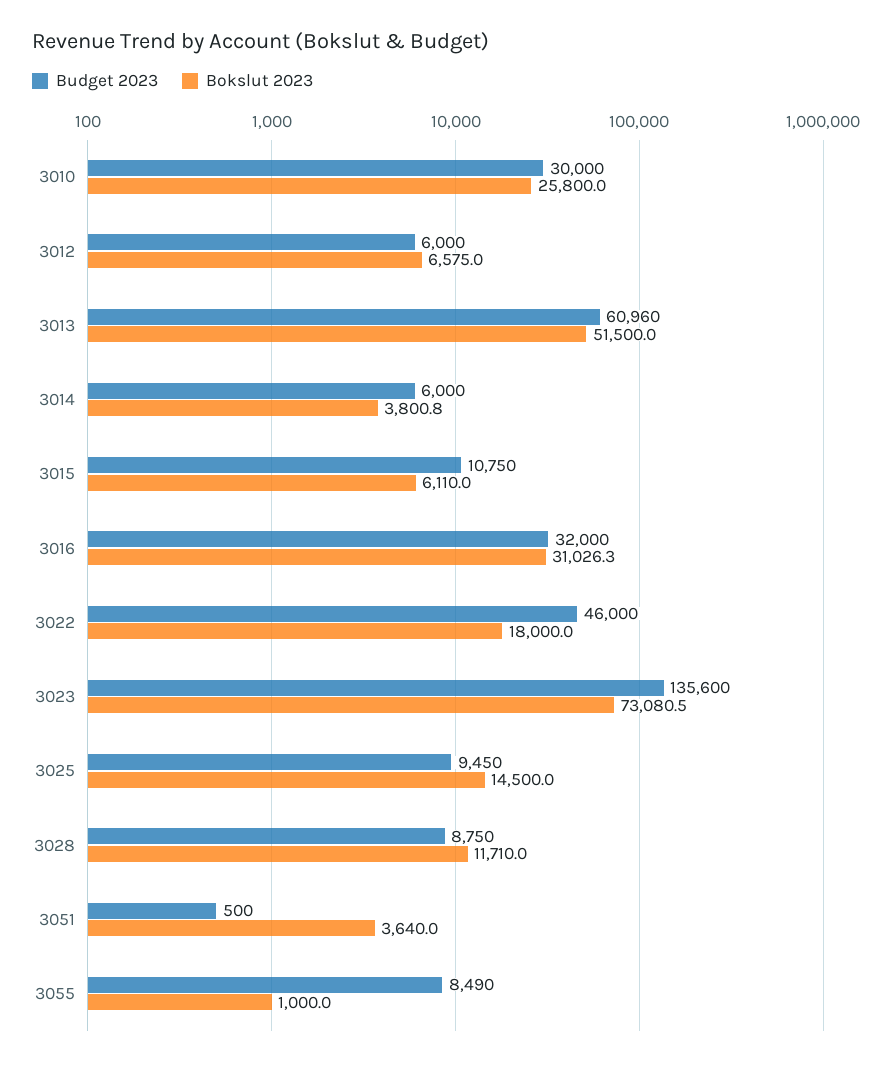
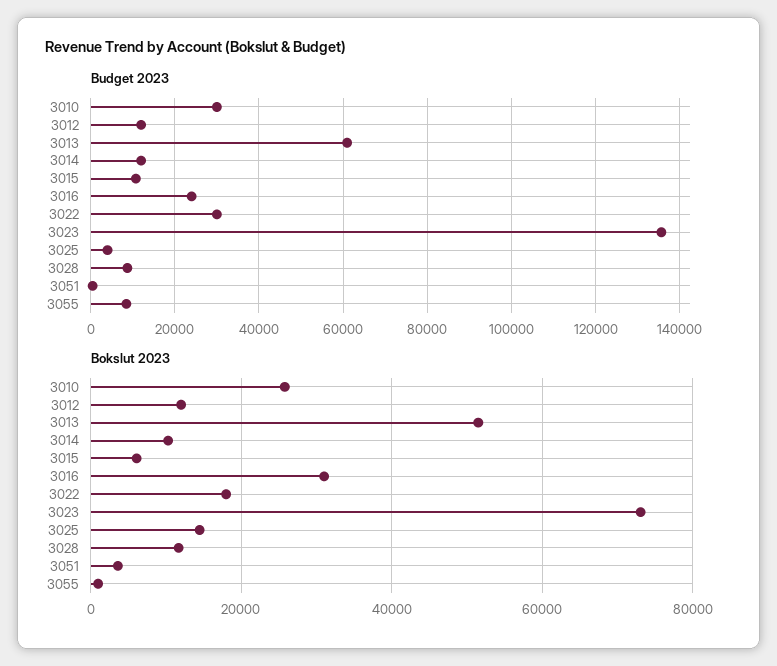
  {
    "Budget 2023": {
      "3010": 30000,
-     "3012": 6000,
+     "3012": 12000,
      "3013": 60960,
-     "3014": 6000,
+     "3014": 12000,
      "3015": 10750,
-     "3016": 32000,
+     "3016": 24000,
-     "3022": 46000,
+     "3022": 30000,
      "3023": 135600,
-     "3025": 9450,
+     "3025": 4000,
      "3028": 8750,
      "3051": 500,
      "3055": 8490
    },
    "Bokslut 2023": {
      "3010": 25800,
-     "3012": 6575,
+     "3012": 12000,
      "3013": 51500,
-     "3014": 3800.8,
+     "3014": 10000,
      "3015": 6110,
      "3016": 31026.3,
      "3022": 18000,
      "3023": 73080.5,
      "3025": 14500,
      "3028": 11710,
      "3051": 3640,
      "3055": 1000
    }
  }

